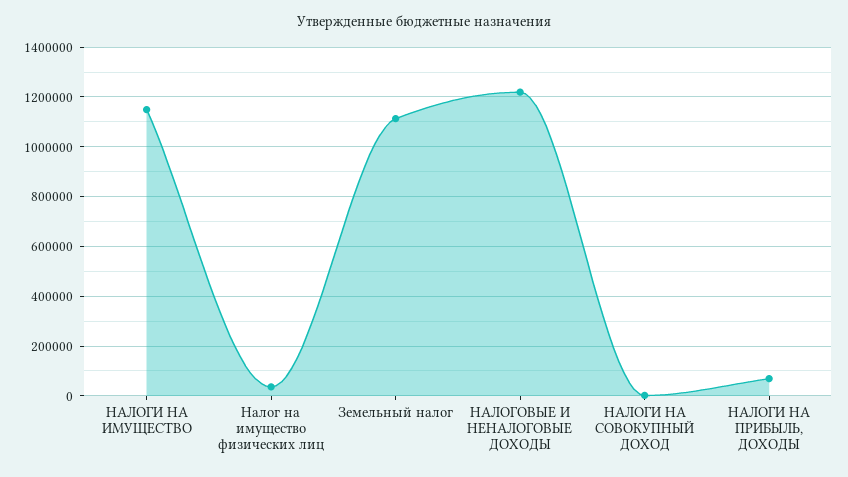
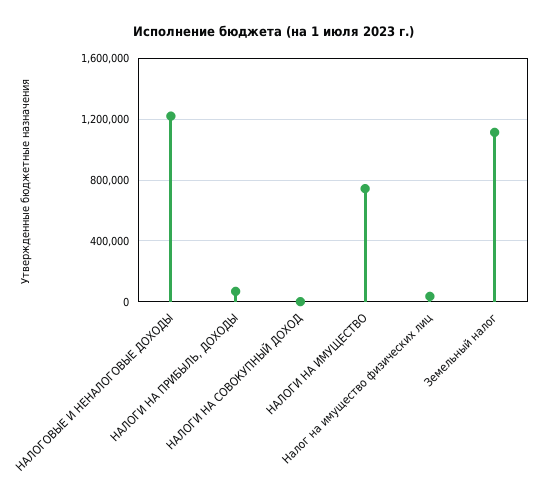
  {
-   "НАЛОГИ НА ИМУЩЕСТВО": 1150000,
+   "НАЛОГИ НА ИМУЩЕСТВО": 750000,
    "Налог на имущество физических лиц": 25000,
    "Земельный налог": 1125000,
    "НАЛОГОВЫЕ И НЕНАЛОГОВЫЕ ДОХОДЫ": 1225000,
    "НАЛОГИ НА СОВОКУПНЫЙ ДОХОД": 0,
    "НАЛОГИ НА ПРИБЫЛЬ, ДОХОДЫ": 75000
  }

